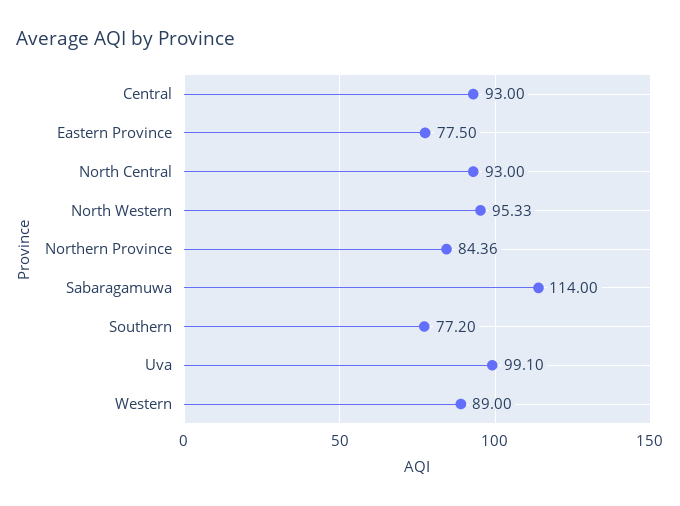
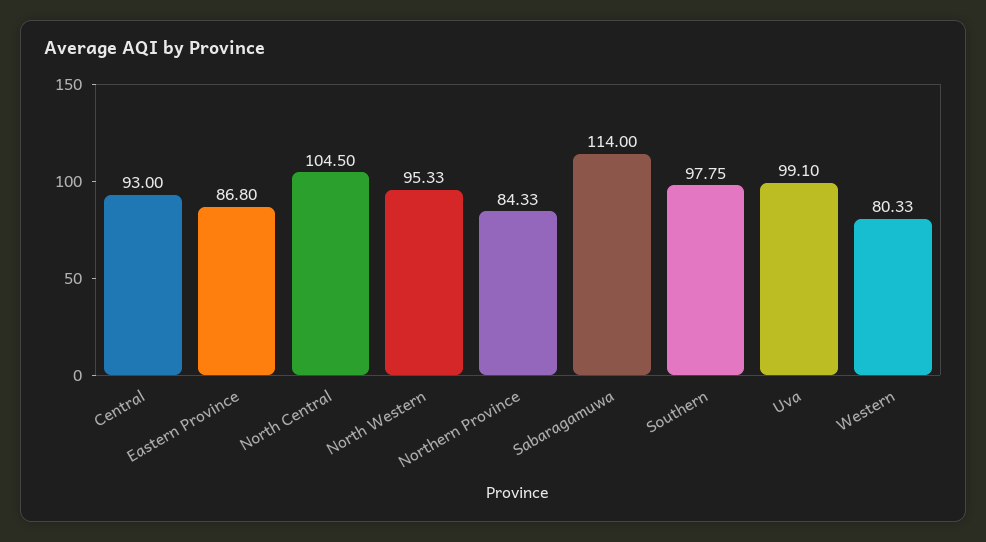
  {
    "Central": 93,
-   "Eastern Province": 77.5,
+   "Eastern Province": 86.8,
-   "North Central": 93,
+   "North Central": 104.5,
    "North Western": 95.33,
-   "Northern Province": 84.36,
+   "Northern Province": 84.33,
    "Sabaragamuwa": 114,
-   "Southern": 77.2,
+   "Southern": 97.75,
    "Uva": 99.1,
-   "Western": 89
+   "Western": 80.33
  }

